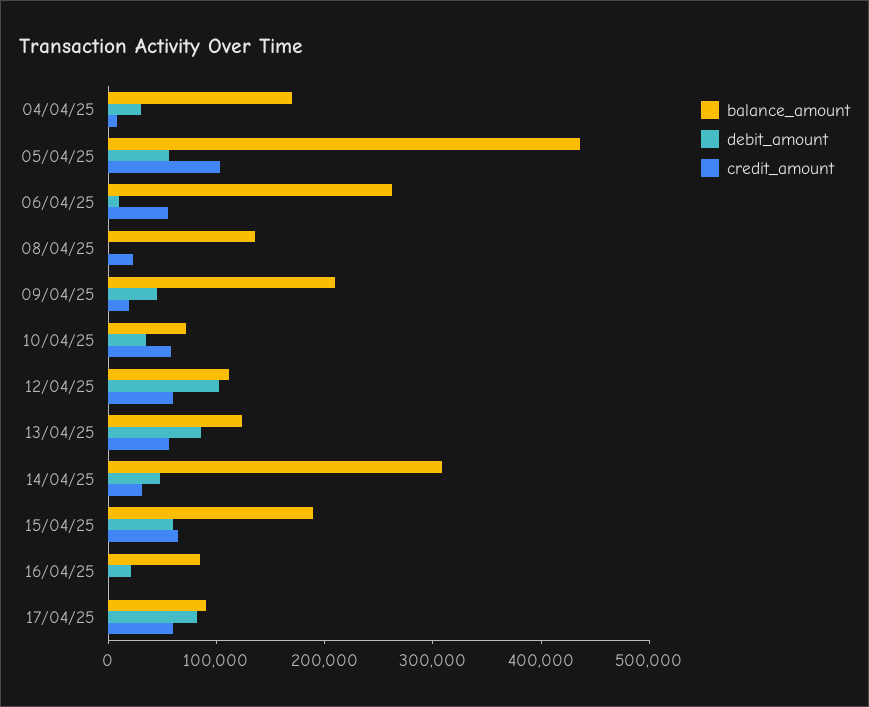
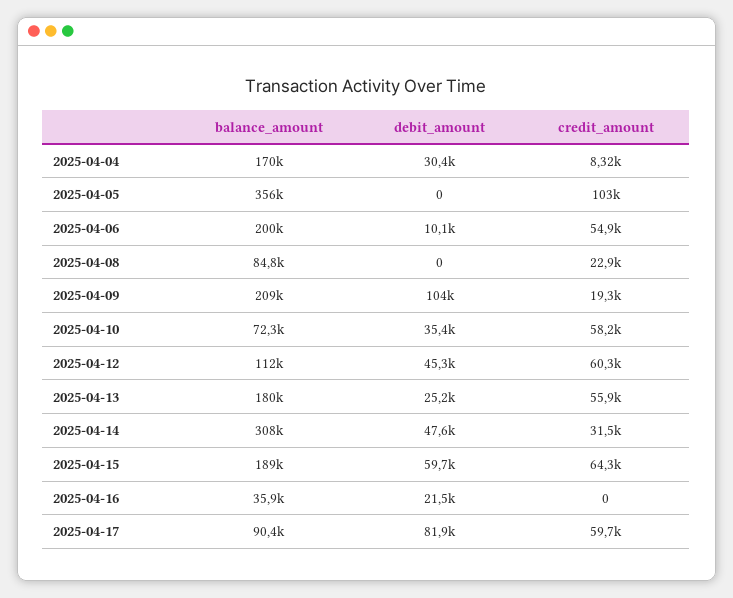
  {
    "balance_amount": {
      "04/04/25": 170000,
-     "05/04/25": 440000,
+     "05/04/25": 356000,
-     "06/04/25": 260000,
+     "06/04/25": 200000,
-     "08/04/25": 140000,
+     "08/04/25": 84800,
      "09/04/25": 209000,
      "10/04/25": 72300,
      "12/04/25": 112000,
-     "13/04/25": 120000,
+     "13/04/25": 180000,
      "14/04/25": 308000,
      "15/04/25": 189000,
-     "16/04/25": 80000,
+     "16/04/25": 35900,
      "17/04/25": 90400
    },
    "debit_amount": {
      "04/04/25": 30400,
-     "05/04/25": 60000,
+     "05/04/25": 0,
      "06/04/25": 10100,
      "08/04/25": 0,
-     "09/04/25": 40000,
+     "09/04/25": 104000,
      "10/04/25": 35400,
-     "12/04/25": 100000,
+     "12/04/25": 45300,
-     "13/04/25": 80000,
+     "13/04/25": 25200,
      "14/04/25": 47600,
      "15/04/25": 59700,
      "16/04/25": 21500,
      "17/04/25": 81900
    },
    "credit_amount": {
      "04/04/25": 8320,
      "05/04/25": 103000,
      "06/04/25": 54900,
      "08/04/25": 22900,
      "09/04/25": 19300,
      "10/04/25": 58200,
      "12/04/25": 60300,
      "13/04/25": 55900,
      "14/04/25": 31500,
      "15/04/25": 64300,
      "16/04/25": 0,
      "17/04/25": 59700
    }
  }

